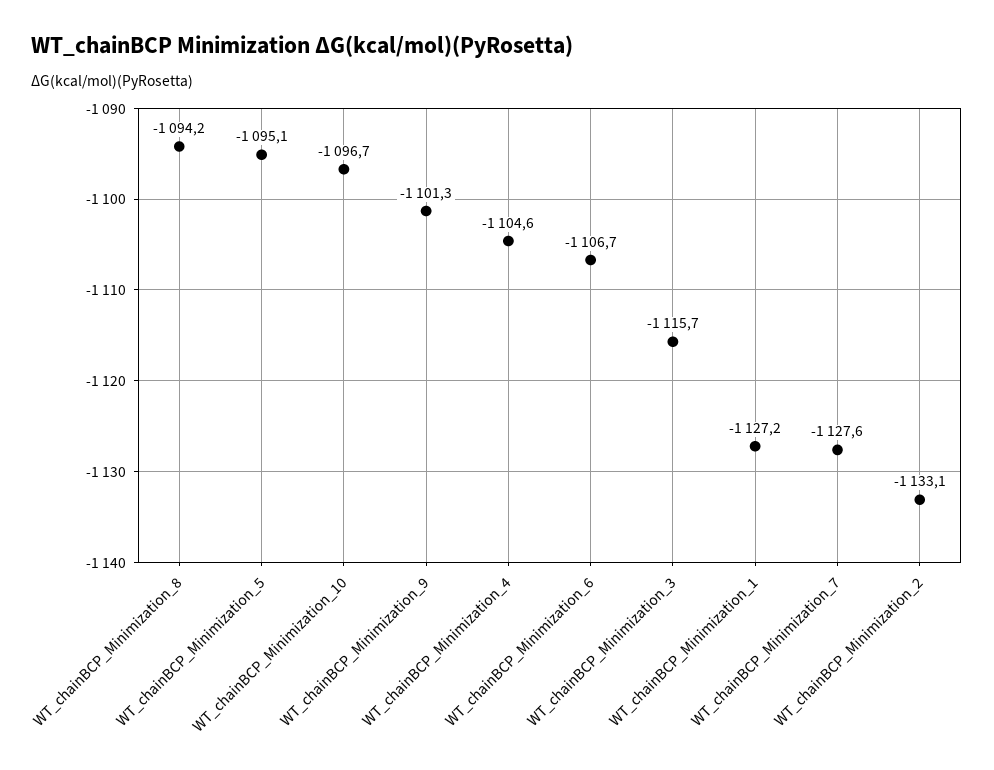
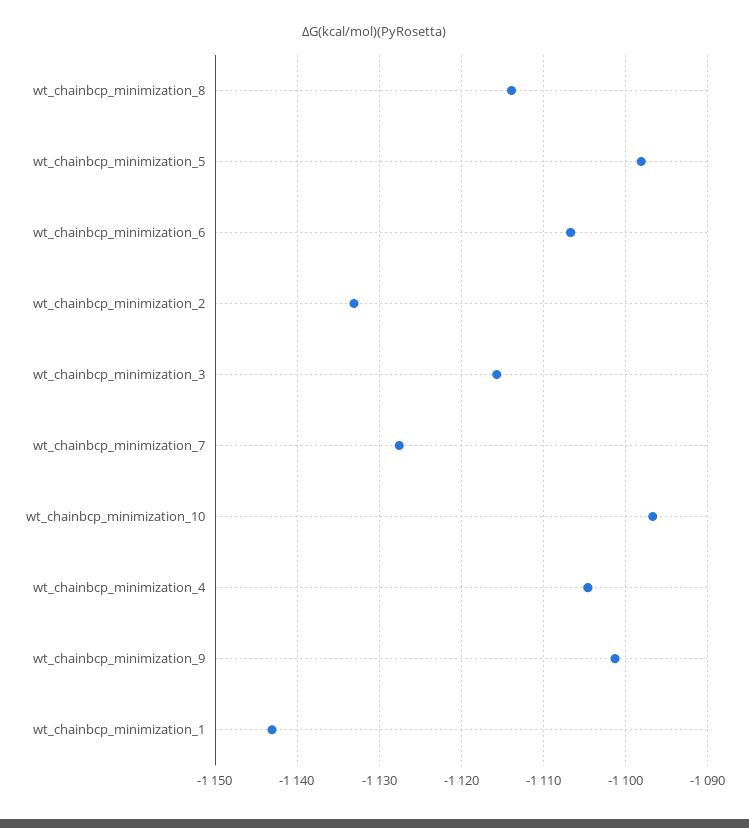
  {
-   "WT_chainBCP_Minimization_8": -1094.2,
+   "WT_chainBCP_Minimization_8": -1114,
-   "WT_chainBCP_Minimization_5": -1095.1,
+   "WT_chainBCP_Minimization_5": -1098,
    "WT_chainBCP_Minimization_10": -1096.7,
    "WT_chainBCP_Minimization_9": -1101.3,
    "WT_chainBCP_Minimization_4": -1104.6,
    "WT_chainBCP_Minimization_6": -1106.7,
    "WT_chainBCP_Minimization_3": -1115.7,
-   "WT_chainBCP_Minimization_1": -1127.2,
+   "WT_chainBCP_Minimization_1": -1143,
    "WT_chainBCP_Minimization_7": -1127.6,
    "WT_chainBCP_Minimization_2": -1133.1
  }

